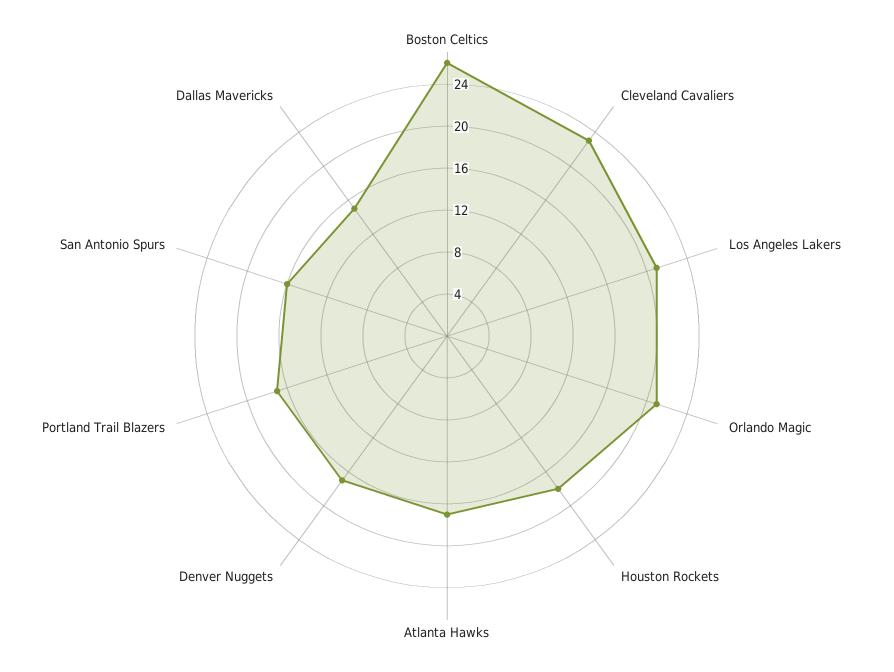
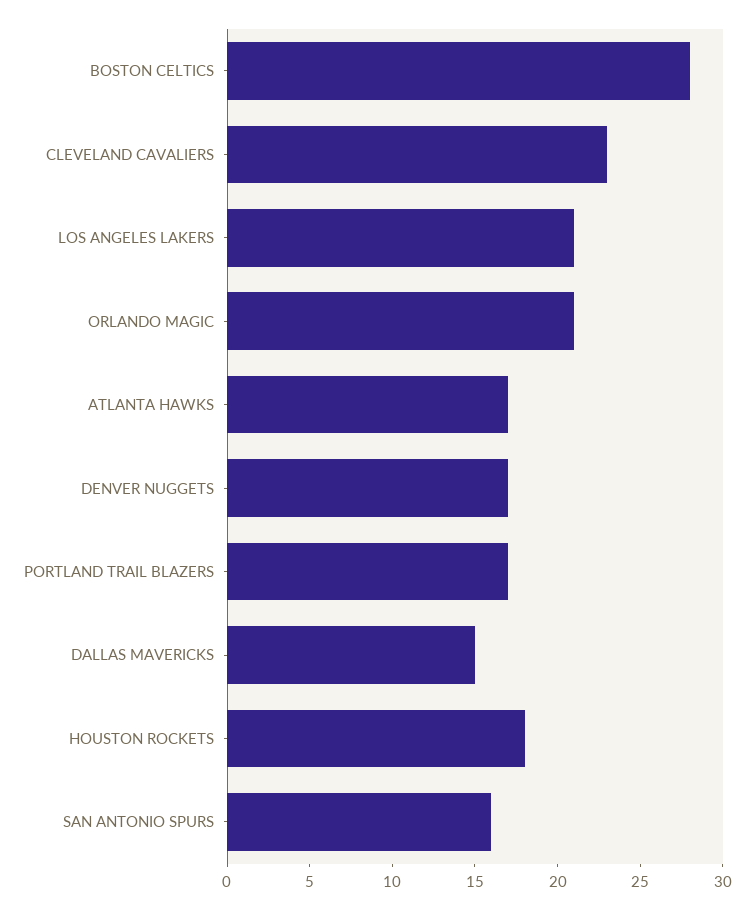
  {
-   "Boston Celtics": 26,
+   "Boston Celtics": 28,
    "Cleveland Cavaliers": 23,
    "Los Angeles Lakers": 21,
    "Orlando Magic": 21,
    "Houston Rockets": 18,
    "Atlanta Hawks": 17,
    "Denver Nuggets": 17,
    "Portland Trail Blazers": 17,
    "San Antonio Spurs": 16,
    "Dallas Mavericks": 15
  }

